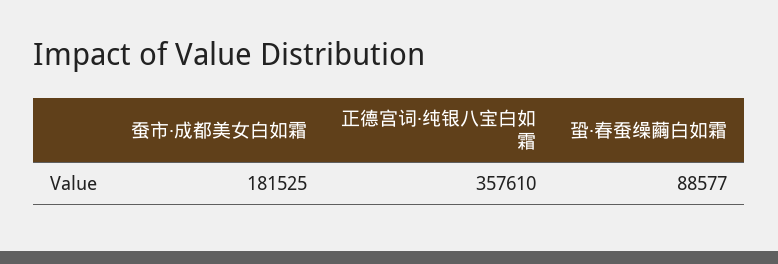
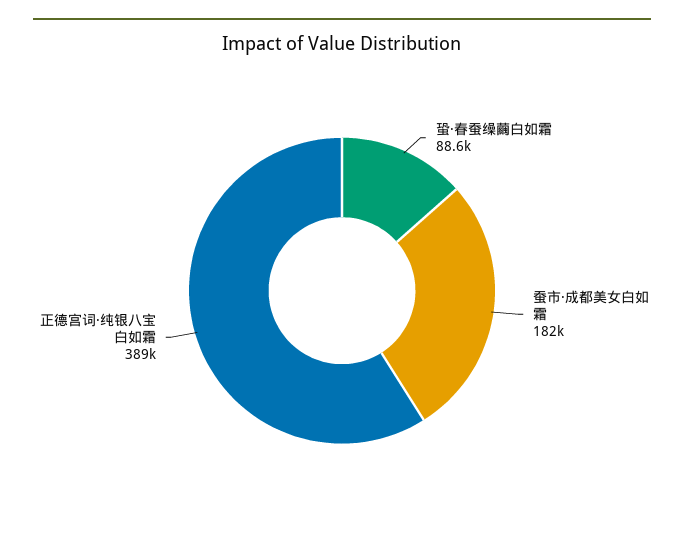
  {
    "蚕市·成都美女白如霜": 181525,
-   "正德宫词·纯银八宝白如霜": 357610,
+   "正德宫词·纯银八宝白如霜": 389000,
    "蛩·春蚕缲繭白如霜": 88577
  }

